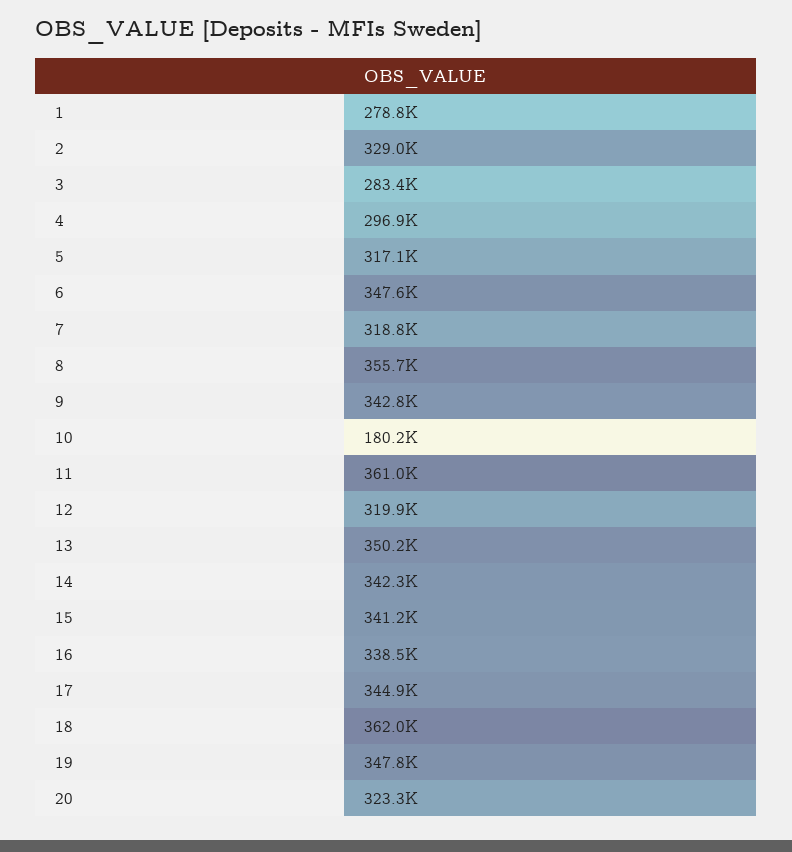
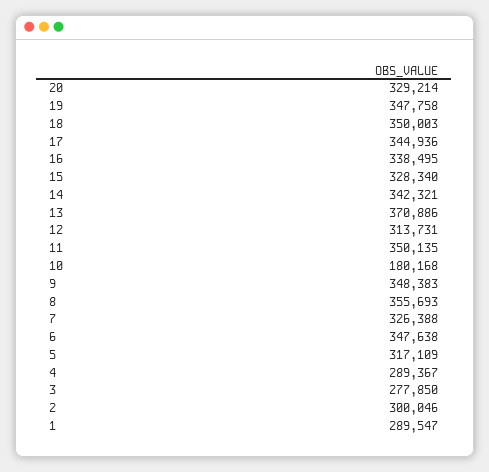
  {
-   "1": 278800,
+   "1": 289547,
-   "2": 329000,
+   "2": 300046,
-   "3": 283400,
+   "3": 277850,
-   "4": 296900,
+   "4": 289367,
    "5": 317109,
    "6": 347638,
-   "7": 318800,
+   "7": 326388,
    "8": 355693,
-   "9": 342800,
+   "9": 348383,
    "10": 180168,
-   "11": 361000,
+   "11": 350135,
-   "12": 319900,
+   "12": 313731,
-   "13": 350200,
+   "13": 370886,
    "14": 342321,
-   "15": 341200,
+   "15": 328340,
    "16": 338495,
    "17": 344936,
-   "18": 362000,
+   "18": 350003,
    "19": 347758,
-   "20": 323300
+   "20": 329214
  }

